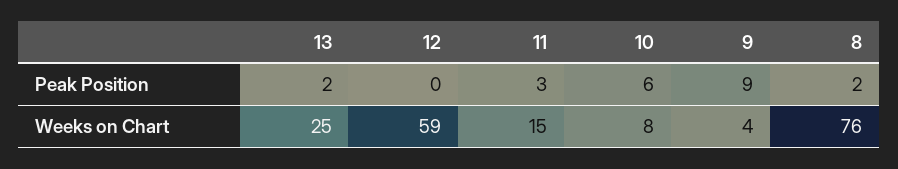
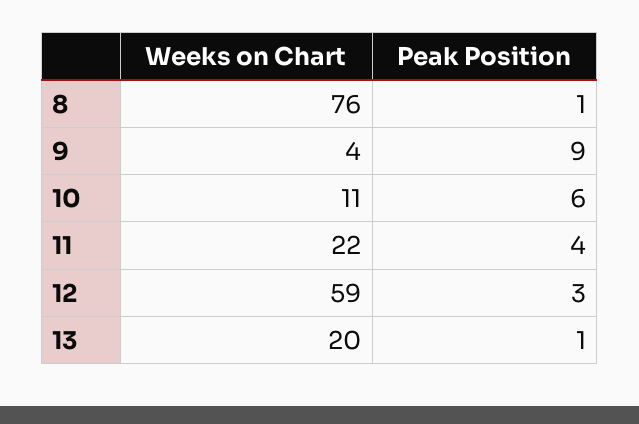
  {
    "13": {
-     "Peak Position": 2,
+     "Peak Position": 1,
-     "Weeks on Chart": 25
+     "Weeks on Chart": 20
    },
    "12": {
-     "Peak Position": 0,
+     "Peak Position": 3,
      "Weeks on Chart": 59
    },
    "11": {
-     "Peak Position": 3,
+     "Peak Position": 4,
-     "Weeks on Chart": 15
+     "Weeks on Chart": 22
    },
    "10": {
      "Peak Position": 6,
-     "Weeks on Chart": 8
+     "Weeks on Chart": 11
    },
    "9": {
      "Peak Position": 9,
      "Weeks on Chart": 4
    },
    "8": {
-     "Peak Position": 2,
+     "Peak Position": 1,
      "Weeks on Chart": 76
    }
  }

